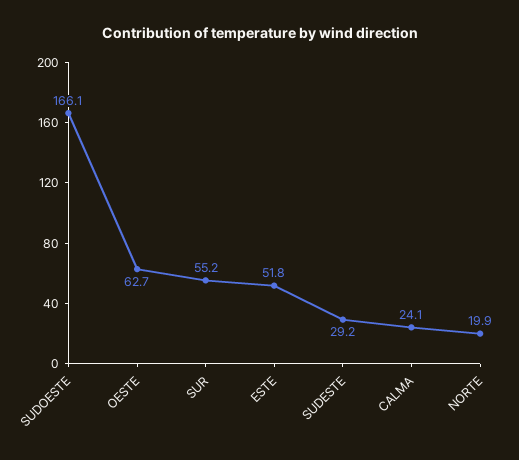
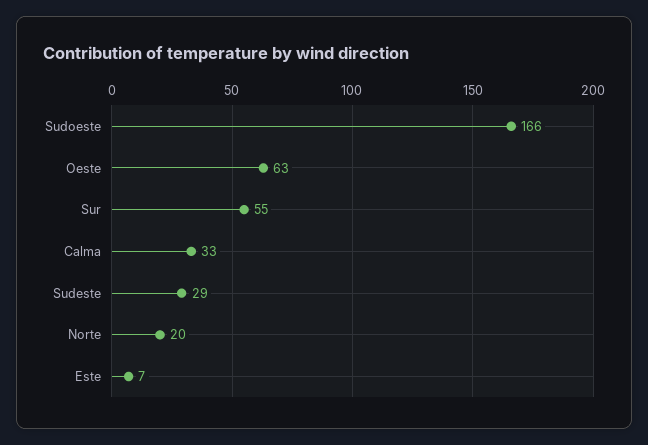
  {
    "SUDOESTE": 166.1,
    "OESTE": 62.7,
    "SUR": 55.2,
-   "ESTE": 51.8,
+   "ESTE": 7,
    "SUDESTE": 29.2,
-   "CALMA": 24.1,
+   "CALMA": 33,
    "NORTE": 19.9
  }

